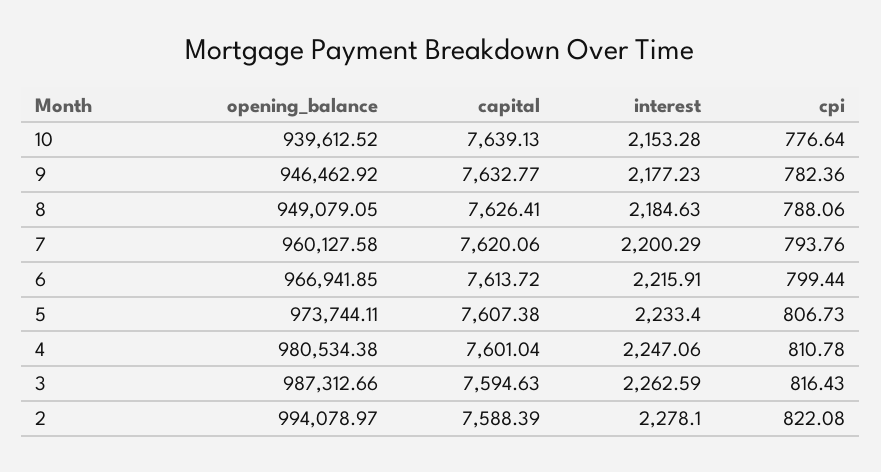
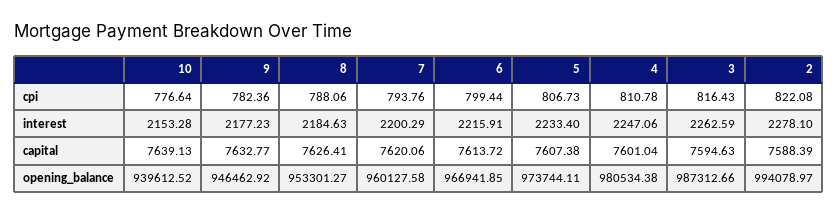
  {
    "opening_balance": {
      "10": 939612.52,
      "9": 946462.92,
-     "8": 949079.05,
+     "8": 953301.27,
      "7": 960127.58,
      "6": 966941.85,
      "5": 973744.11,
      "4": 980534.38,
      "3": 987312.66,
      "2": 994078.97
    },
    "capital": {
      "10": 7639.13,
      "9": 7632.77,
      "8": 7626.41,
      "7": 7620.06,
      "6": 7613.72,
      "5": 7607.38,
      "4": 7601.04,
      "3": 7594.63,
      "2": 7588.39
    },
    "interest": {
      "10": 2153.28,
      "9": 2177.23,
      "8": 2184.63,
      "7": 2200.29,
      "6": 2215.91,
      "5": 2233.4,
      "4": 2247.06,
      "3": 2262.59,
      "2": 2278.1
    },
    "cpi": {
      "10": 776.64,
      "9": 782.36,
      "8": 788.06,
      "7": 793.76,
      "6": 799.44,
      "5": 806.73,
      "4": 810.78,
      "3": 816.43,
      "2": 822.08
    }
  }

